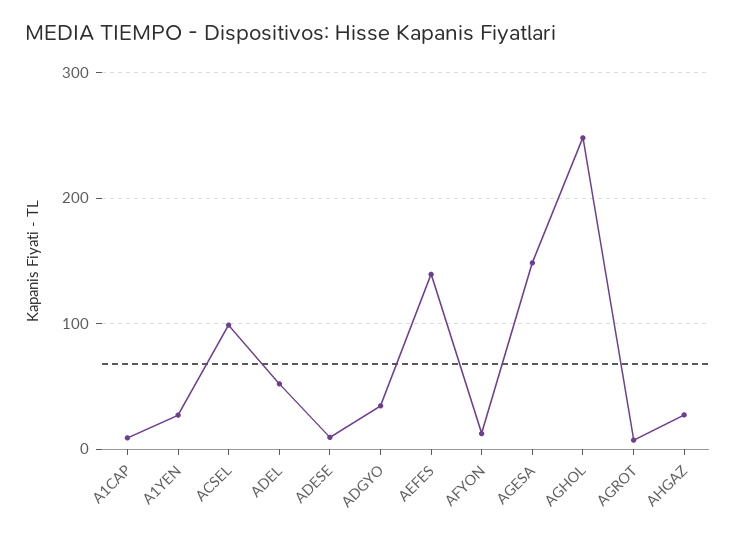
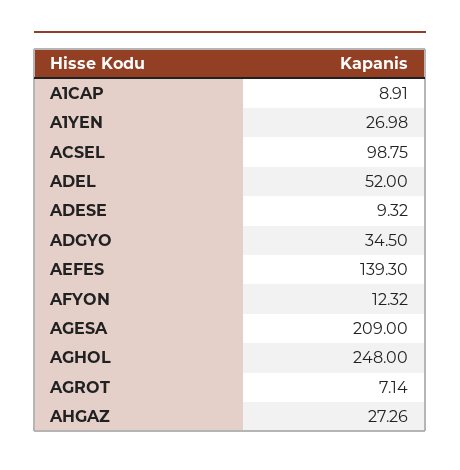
  {
    "A1CAP": 8.91,
    "A1YEN": 26.98,
    "ACSEL": 98.75,
    "ADEL": 52,
    "ADESE": 9.32,
    "ADGYO": 34.5,
    "AEFES": 139.3,
    "AFYON": 12.32,
-   "AGESA": 150,
+   "AGESA": 209,
    "AGHOL": 248,
    "AGROT": 7.14,
    "AHGAZ": 27.26
  }

